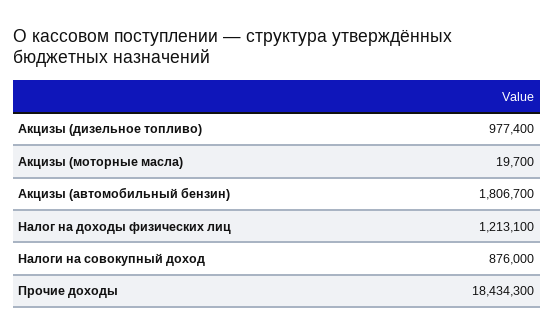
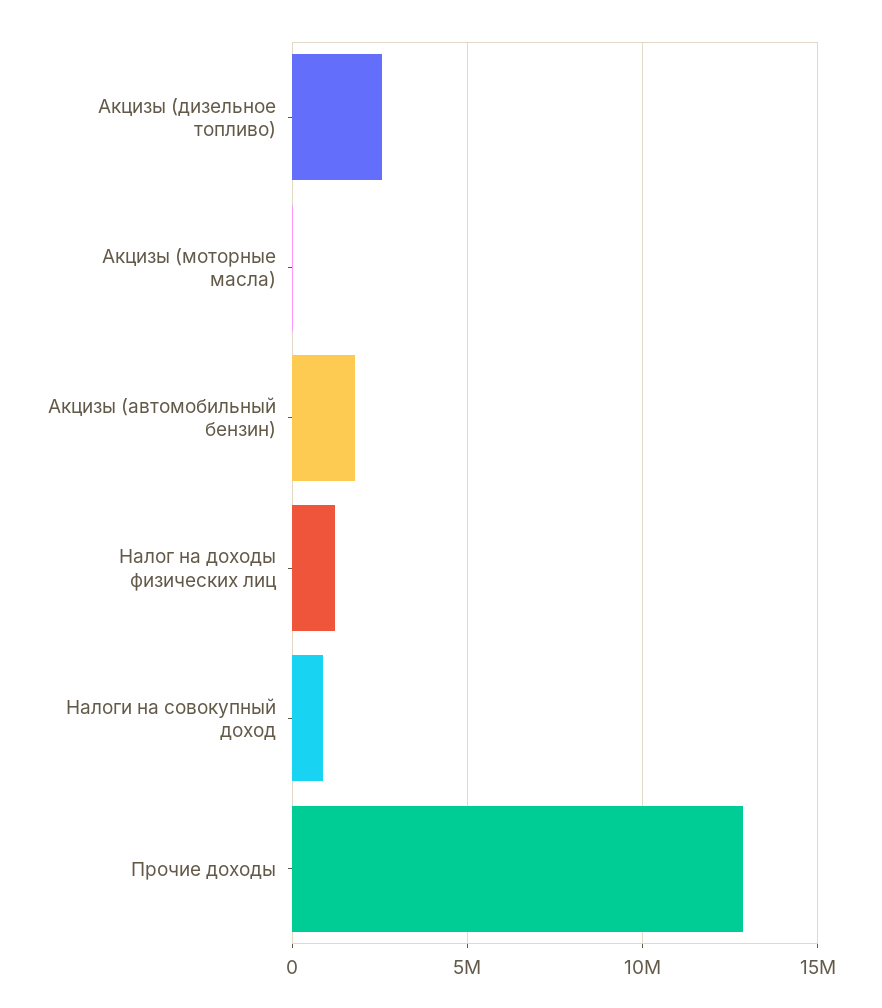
  {
-   "Акцизы (дизельное топливо)": 977400,
+   "Акцизы (дизельное топливо)": 2500000,
    "Акцизы (моторные масла)": 19700,
    "Акцизы (автомобильный бензин)": 1806700,
    "Налог на доходы физических лиц": 1213100,
    "Налоги на совокупный доход": 876000,
-   "Прочие доходы": 18434300
+   "Прочие доходы": 13000000
  }

